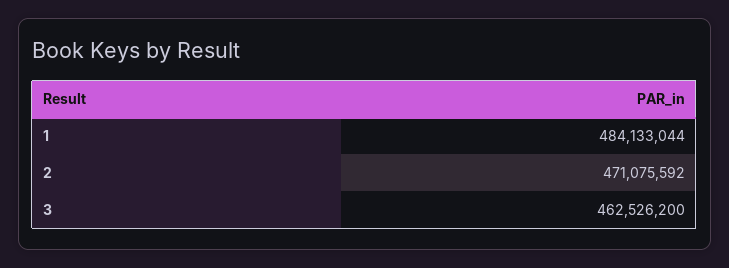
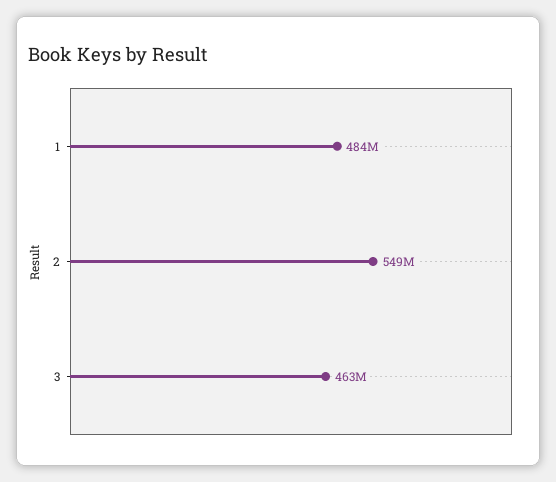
  {
    "1": 484133044,
-   "2": 471075592,
+   "2": 549000000,
    "3": 462526200
  }

